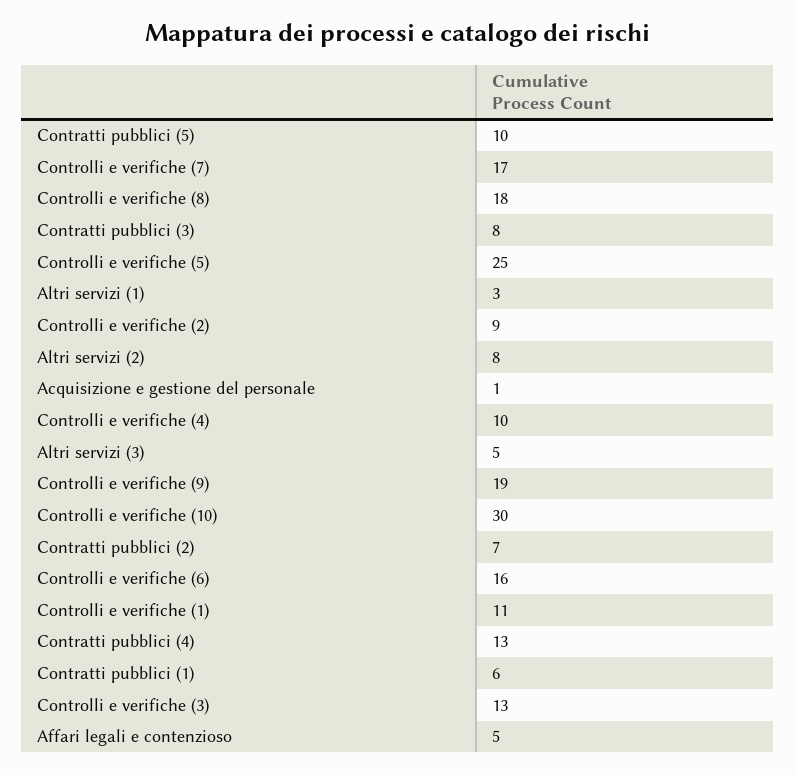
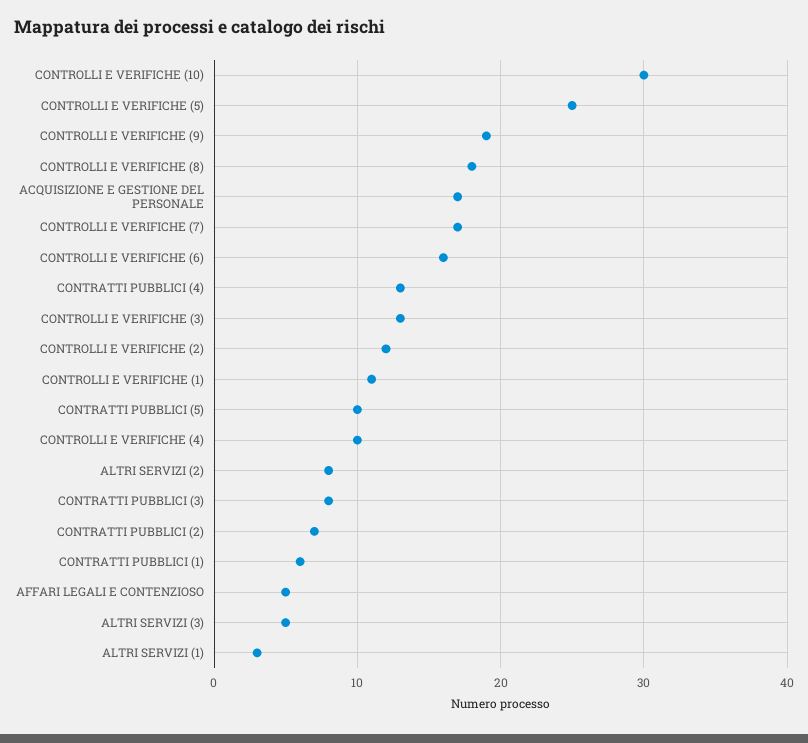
  {
    "Contratti pubblici (5)": 10,
    "Controlli e verifiche (7)": 17,
    "Controlli e verifiche (8)": 18,
    "Contratti pubblici (3)": 8,
    "Controlli e verifiche (5)": 25,
    "Altri servizi (1)": 3,
-   "Controlli e verifiche (2)": 9,
+   "Controlli e verifiche (2)": 12,
    "Altri servizi (2)": 8,
-   "Acquisizione e gestione del personale": 1,
+   "Acquisizione e gestione del personale": 17,
    "Controlli e verifiche (4)": 10,
    "Altri servizi (3)": 5,
    "Controlli e verifiche (9)": 19,
    "Controlli e verifiche (10)": 30,
    "Contratti pubblici (2)": 7,
    "Controlli e verifiche (6)": 16,
    "Controlli e verifiche (1)": 11,
    "Contratti pubblici (4)": 13,
    "Contratti pubblici (1)": 6,
    "Controlli e verifiche (3)": 13,
    "Affari legali e contenzioso": 5
  }

